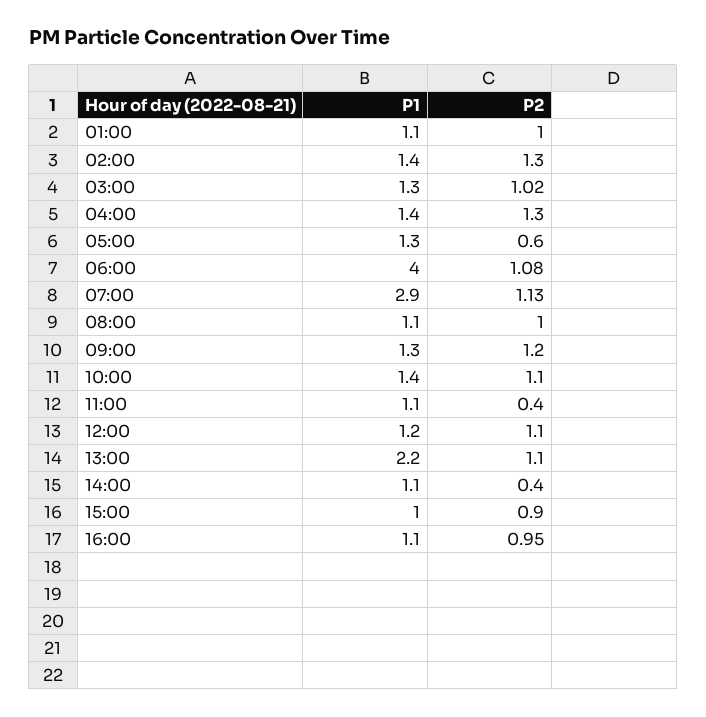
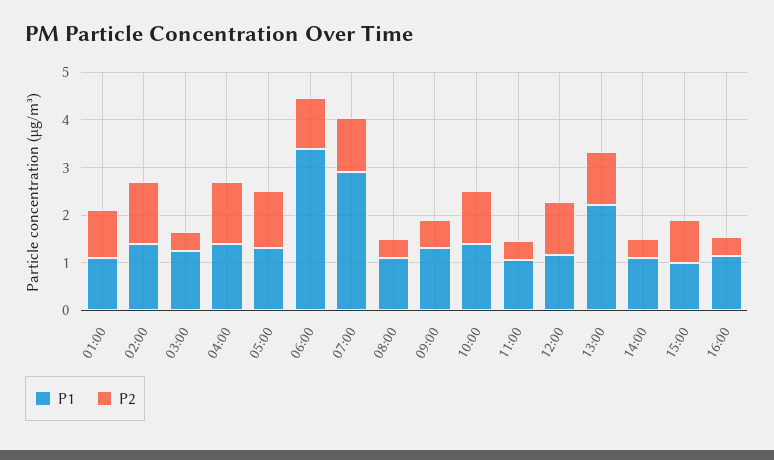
  {
    "P1": {
      "01:00": 1.1,
      "02:00": 1.4,
      "03:00": 1.3,
      "04:00": 1.4,
      "05:00": 1.3,
-     "06:00": 4,
+     "06:00": 3.4,
      "07:00": 2.9,
      "08:00": 1.1,
      "09:00": 1.3,
      "10:00": 1.4,
      "11:00": 1.1,
      "12:00": 1.2,
      "13:00": 2.2,
      "14:00": 1.1,
      "15:00": 1,
      "16:00": 1.1
    },
    "P2": {
      "01:00": 1,
      "02:00": 1.3,
-     "03:00": 1.02,
+     "03:00": 0.4,
      "04:00": 1.3,
-     "05:00": 0.6,
+     "05:00": 1.2,
      "06:00": 1.08,
      "07:00": 1.13,
-     "08:00": 1,
+     "08:00": 0.4,
-     "09:00": 1.2,
+     "09:00": 0.6,
      "10:00": 1.1,
      "11:00": 0.4,
      "12:00": 1.1,
      "13:00": 1.1,
      "14:00": 0.4,
      "15:00": 0.9,
-     "16:00": 0.95
+     "16:00": 0.4
    }
  }

